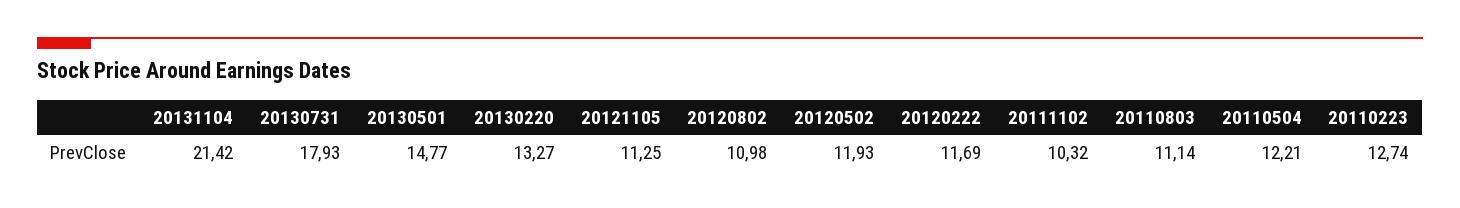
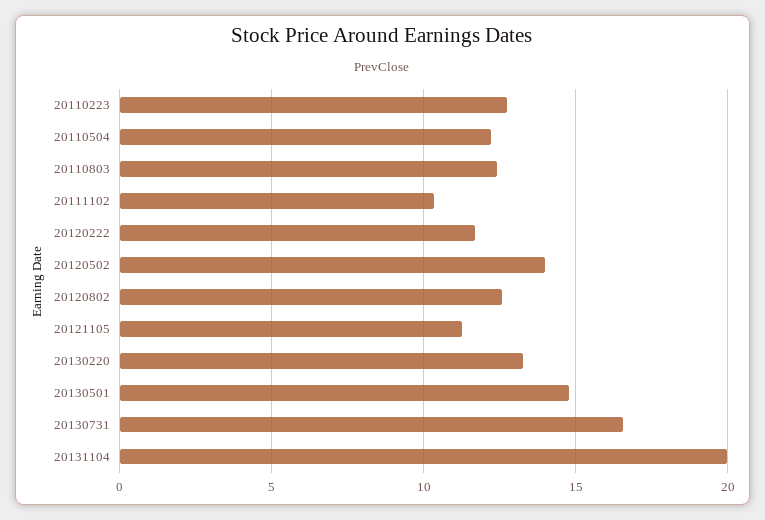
  {
-   "20131104": 21.42,
+   "20131104": 20,
-   "20130731": 17.93,
+   "20130731": 16.5,
    "20130501": 14.77,
    "20130220": 13.27,
    "20121105": 11.25,
-   "20120802": 10.98,
+   "20120802": 12.5,
-   "20120502": 11.93,
+   "20120502": 14,
    "20120222": 11.69,
    "20111102": 10.32,
-   "20110803": 11.14,
+   "20110803": 12.5,
    "20110504": 12.21,
    "20110223": 12.74
  }

